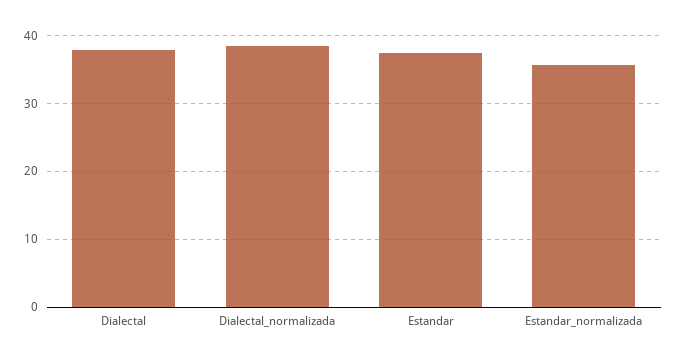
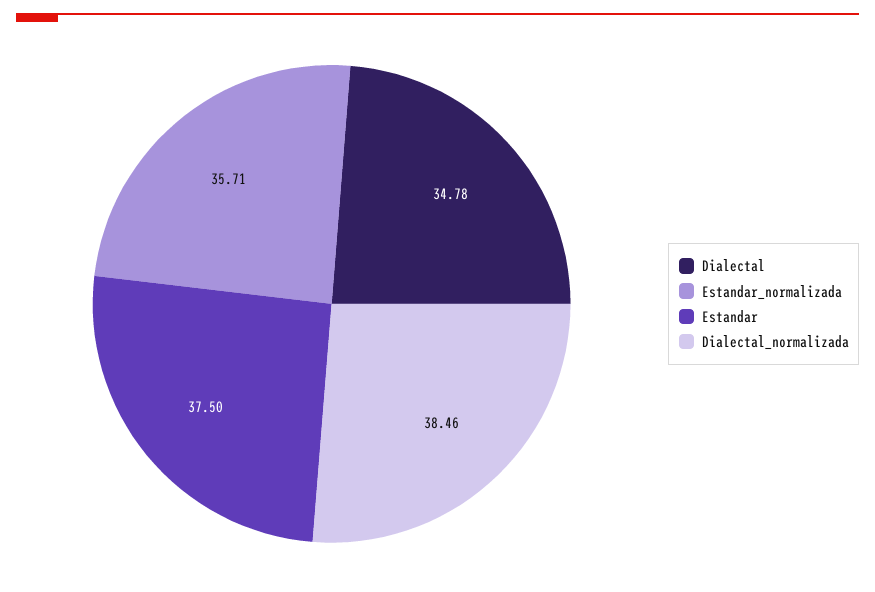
  {
-   "Dialectal": 38,
+   "Dialectal": 34.78,
    "Dialectal_normalizada": 38.46,
    "Estandar": 37.5,
    "Estandar_normalizada": 35.71
  }

